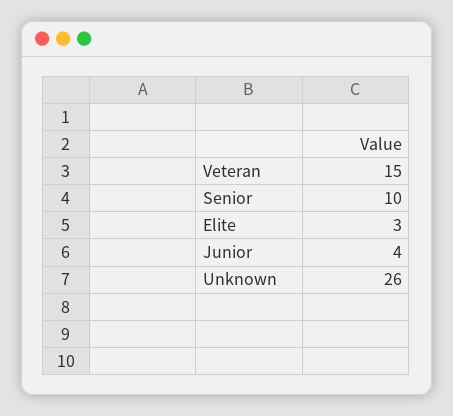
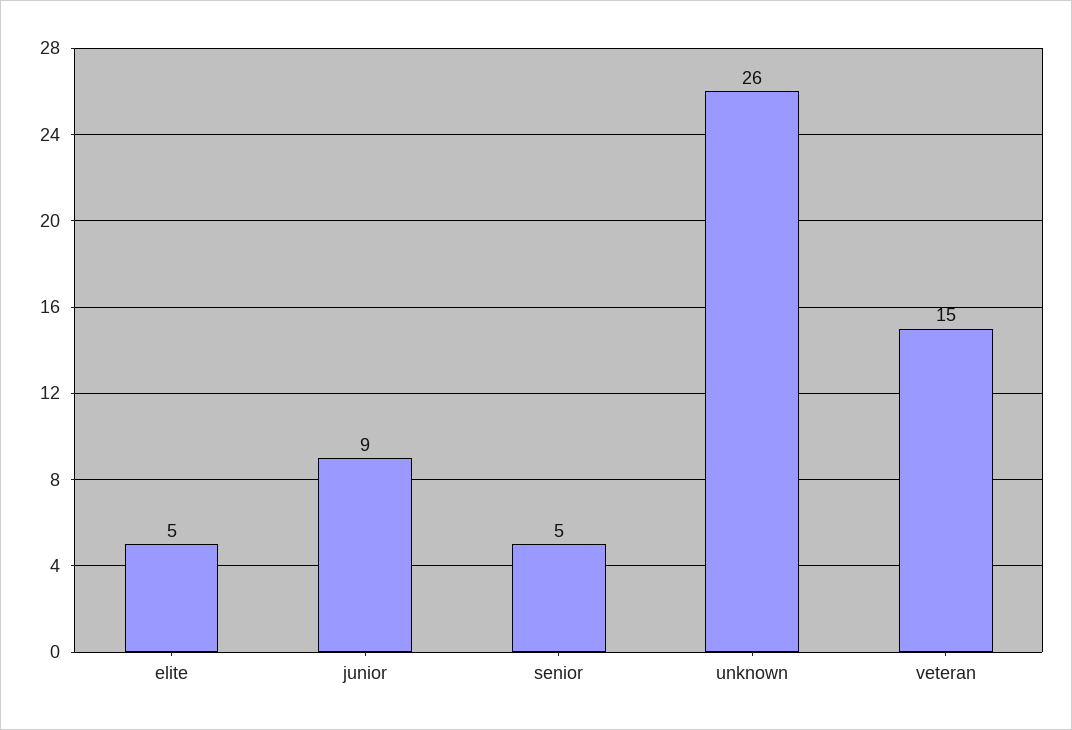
  {
    "Veteran": 15,
-   "Senior": 10,
+   "Senior": 5,
-   "Elite": 3,
+   "Elite": 5,
-   "Junior": 4,
+   "Junior": 9,
    "Unknown": 26
  }

